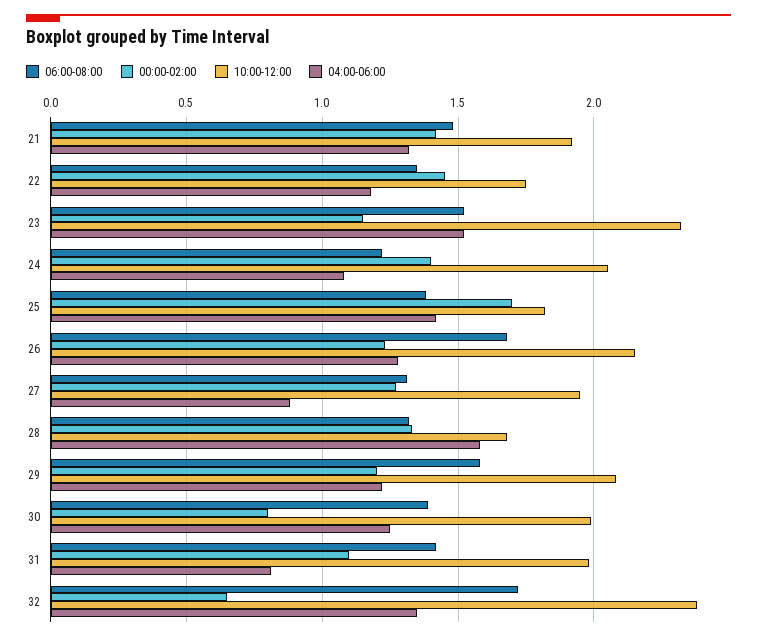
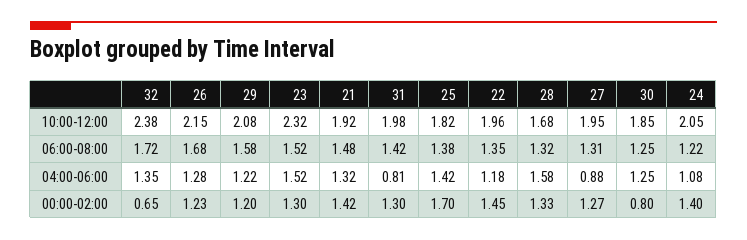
  {
    "06:00-08:00": {
      "21": 1.48,
      "22": 1.35,
      "23": 1.52,
      "24": 1.22,
      "25": 1.38,
      "26": 1.68,
      "27": 1.31,
      "28": 1.32,
      "29": 1.58,
-     "30": 1.4,
+     "30": 1.25,
      "31": 1.42,
      "32": 1.72
    },
    "00:00-02:00": {
      "21": 1.42,
      "22": 1.45,
-     "23": 1.15,
+     "23": 1.3,
      "24": 1.4,
      "25": 1.7,
      "26": 1.23,
      "27": 1.27,
      "28": 1.33,
      "29": 1.2,
      "30": 0.8,
-     "31": 1.1,
+     "31": 1.3,
      "32": 0.65
    },
    "10:00-12:00": {
      "21": 1.92,
-     "22": 1.75,
+     "22": 1.96,
      "23": 2.32,
      "24": 2.05,
      "25": 1.82,
      "26": 2.15,
      "27": 1.95,
      "28": 1.68,
      "29": 2.08,
-     "30": 2,
+     "30": 1.85,
      "31": 1.98,
      "32": 2.38
    },
    "04:00-06:00": {
      "21": 1.32,
      "22": 1.18,
      "23": 1.52,
      "24": 1.08,
      "25": 1.42,
      "26": 1.28,
      "27": 0.88,
      "28": 1.58,
      "29": 1.22,
      "30": 1.25,
      "31": 0.81,
      "32": 1.35
    }
  }

